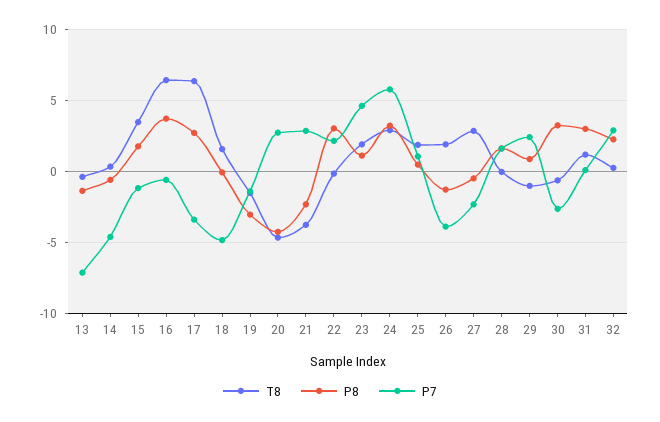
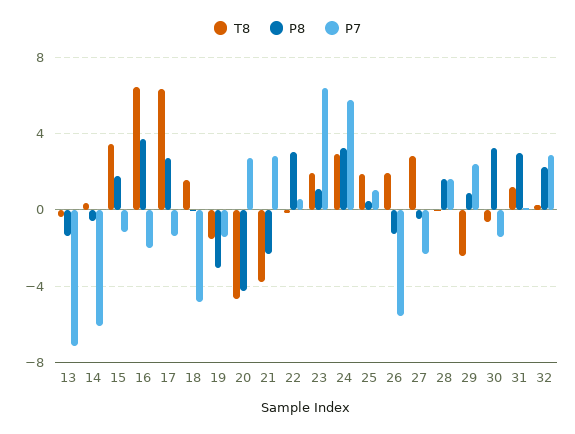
  {
    "T8": {
      "13": -0.5,
      "14": 0.5,
      "15": 3.5,
      "16": 6.5,
      "17": 6.5,
      "18": 1.5,
      "19": -1.5,
      "20": -4.5,
      "21": -4,
      "22": 0,
      "23": 2,
      "24": 3,
      "25": 2,
      "26": 2,
      "27": 3,
      "28": 0,
-     "29": -1,
+     "29": -2.5,
      "30": -0.5,
      "31": 1,
      "32": 0
    },
    "P8": {
      "13": -1.5,
      "14": -0.5,
      "15": 2,
      "16": 3.5,
      "17": 2.5,
      "18": 0,
      "19": -3,
      "20": -4,
      "21": -2.5,
      "22": 3,
      "23": 1,
      "24": 3,
      "25": 0.5,
      "26": -1.5,
      "27": -0.5,
      "28": 1.5,
      "29": 1,
      "30": 3,
      "31": 3,
      "32": 2.5
    },
    "P7": {
      "13": -7,
-     "14": -4.5,
+     "14": -6,
      "15": -1,
-     "16": -0.5,
+     "16": -2,
-     "17": -3.5,
+     "17": -1.5,
      "18": -5,
      "19": -1.5,
      "20": 2.5,
      "21": 3,
-     "22": 2,
+     "22": 0.5,
-     "23": 4.5,
+     "23": 6.5,
      "24": 6,
      "25": 1,
-     "26": -4,
+     "26": -5.5,
      "27": -2.5,
      "28": 1.5,
      "29": 2.5,
-     "30": -2.5,
+     "30": -1.5,
      "31": 0,
      "32": 3
    }
  }

